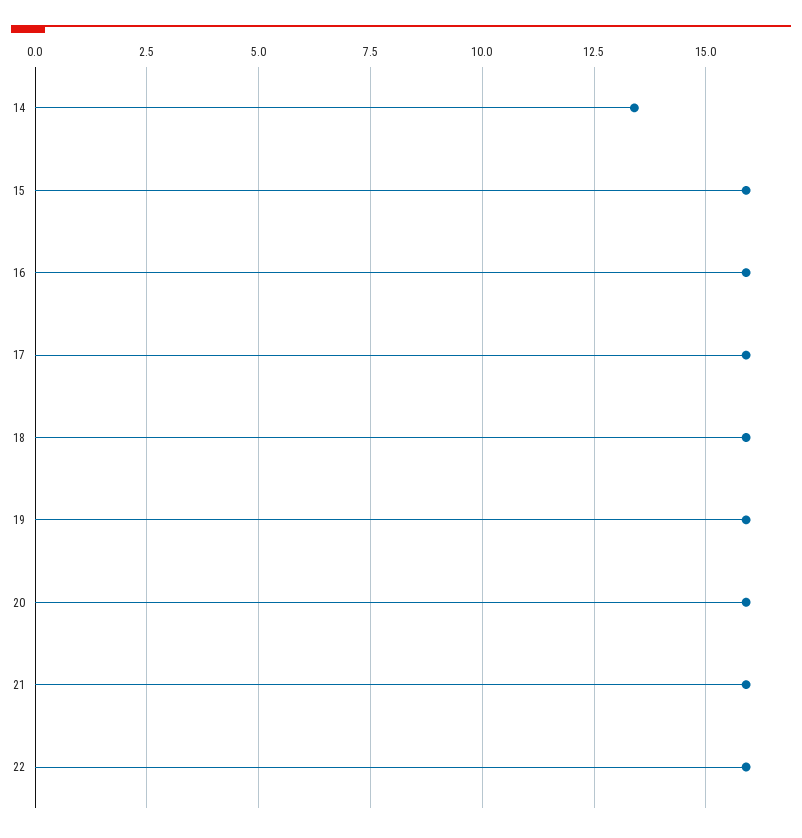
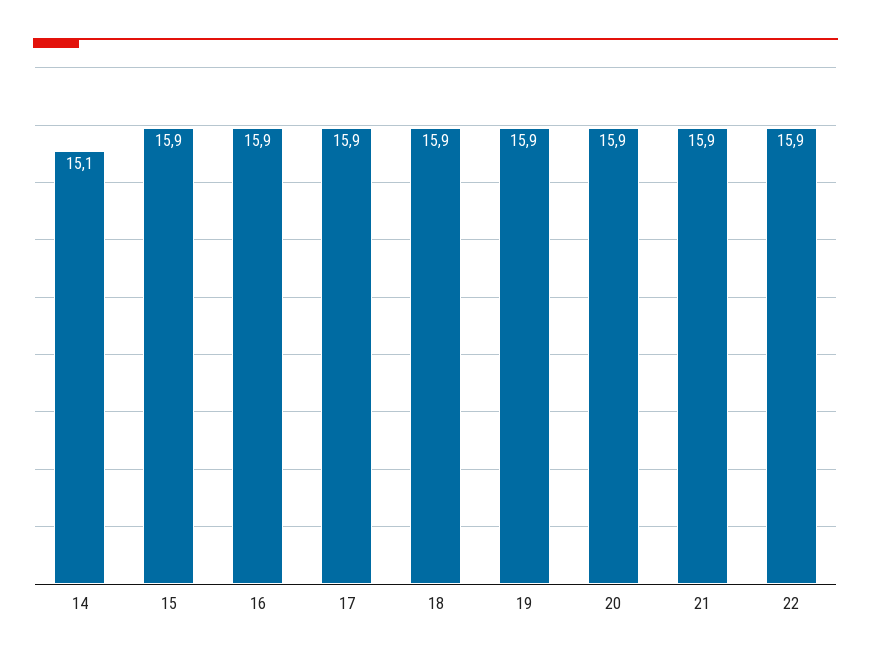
  {
-   "14": 13.5,
+   "14": 15.1,
    "15": 15.9,
    "16": 15.9,
    "17": 15.9,
    "18": 15.9,
    "19": 15.9,
    "20": 15.9,
    "21": 15.9,
    "22": 15.9
  }

